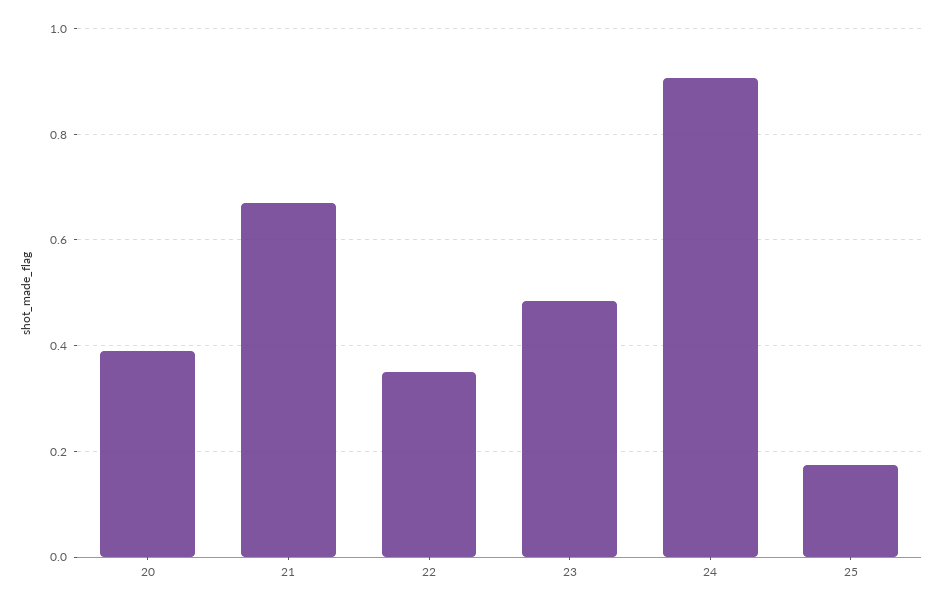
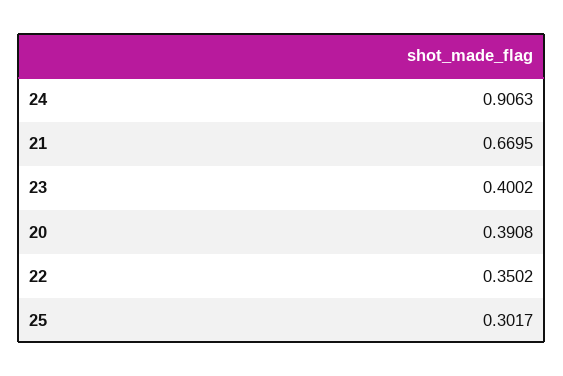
  {
    "20": 0.3908,
    "21": 0.6695,
    "22": 0.3502,
-   "23": 0.48,
+   "23": 0.4002,
    "24": 0.9063,
-   "25": 0.18
+   "25": 0.3017
  }

